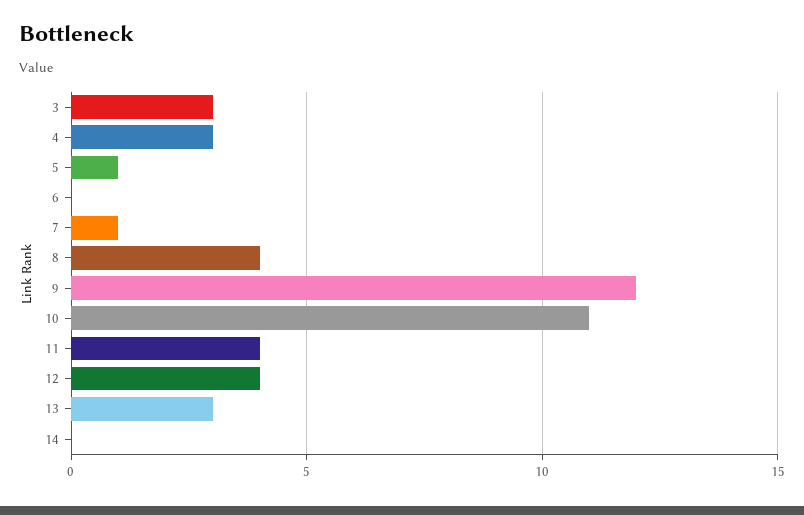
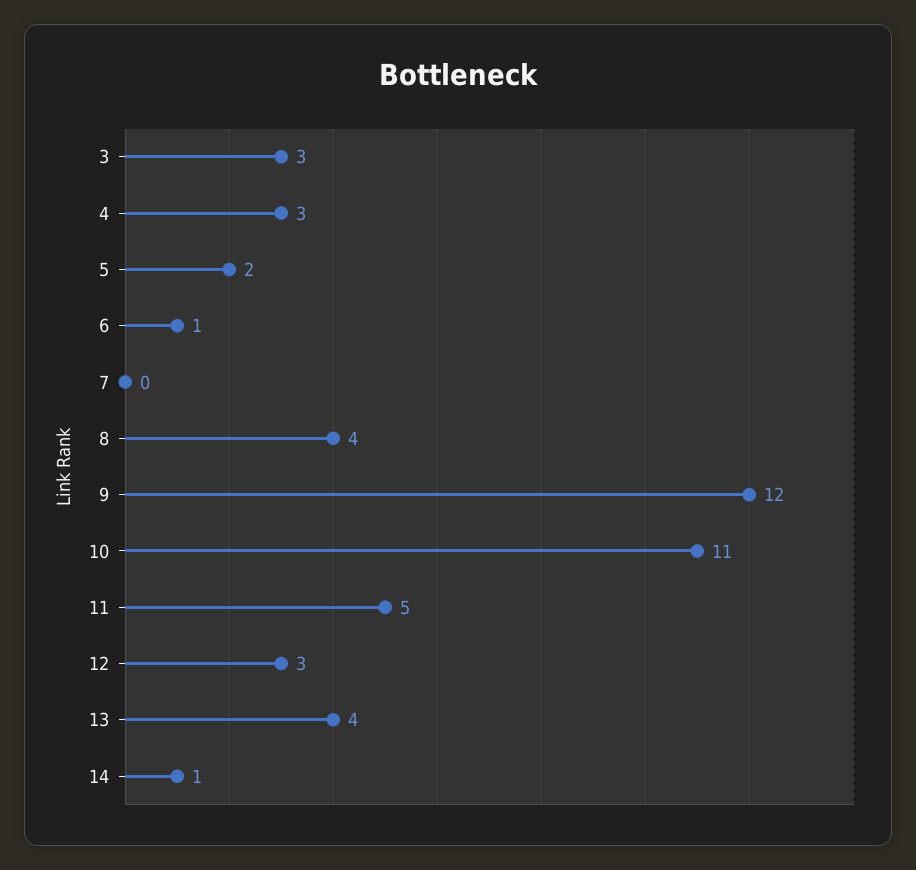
  {
    "3": 3,
    "4": 3,
-   "5": 1,
+   "5": 2,
-   "6": 0,
+   "6": 1,
-   "7": 1,
+   "7": 0,
    "8": 4,
    "9": 12,
    "10": 11,
-   "11": 4,
+   "11": 5,
-   "12": 4,
+   "12": 3,
-   "13": 3,
+   "13": 4,
-   "14": 0
+   "14": 1
  }

